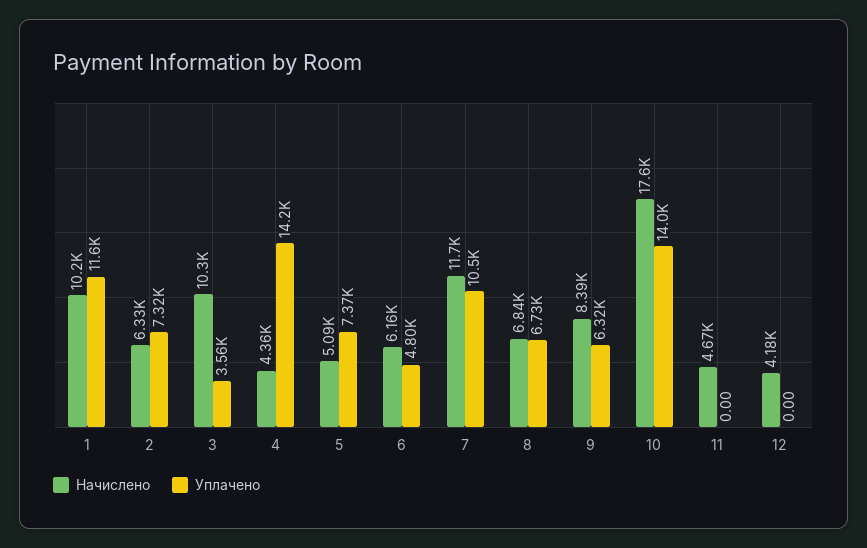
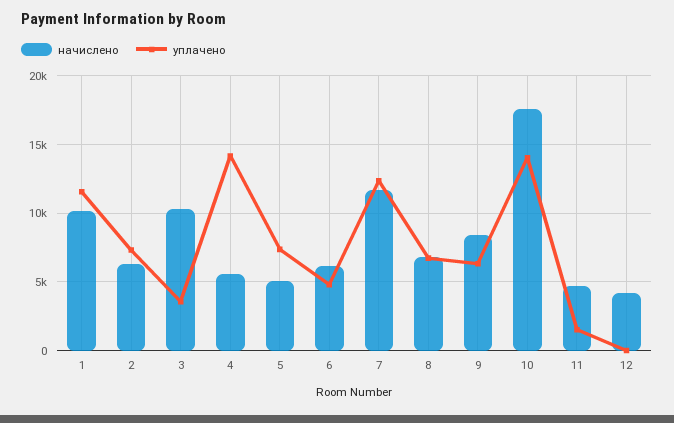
  {
    "Начислено": {
      "1": 10200,
      "2": 6330,
      "3": 10300,
-     "4": 4360,
+     "4": 5500,
      "5": 5090,
      "6": 6160,
      "7": 11700,
      "8": 6840,
      "9": 8390,
      "10": 17600,
      "11": 4670,
      "12": 4180
    },
    "Уплачено": {
      "1": 11600,
      "2": 7320,
      "3": 3560,
      "4": 14200,
      "5": 7370,
      "6": 4800,
-     "7": 10500,
+     "7": 12500,
      "8": 6730,
      "9": 6320,
      "10": 14000,
-     "11": 0,
+     "11": 1500,
      "12": 0
    }
  }

